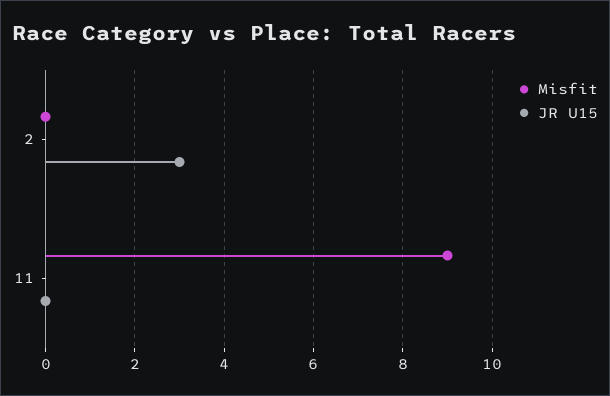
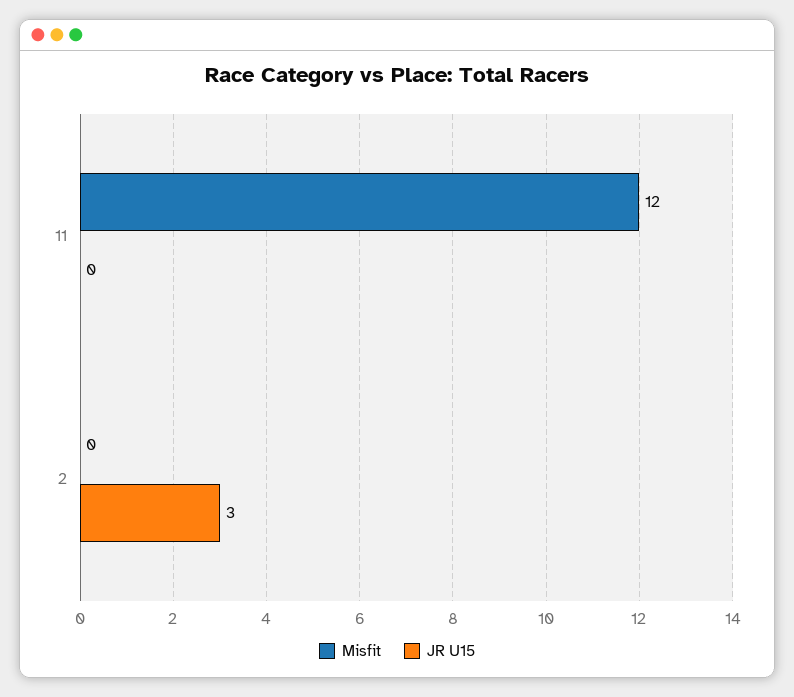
  {
    "Misfit": {
      "2": 0,
-     "11": 9
+     "11": 12
    },
    "JR U15": {
      "2": 3,
      "11": 0
    }
  }

